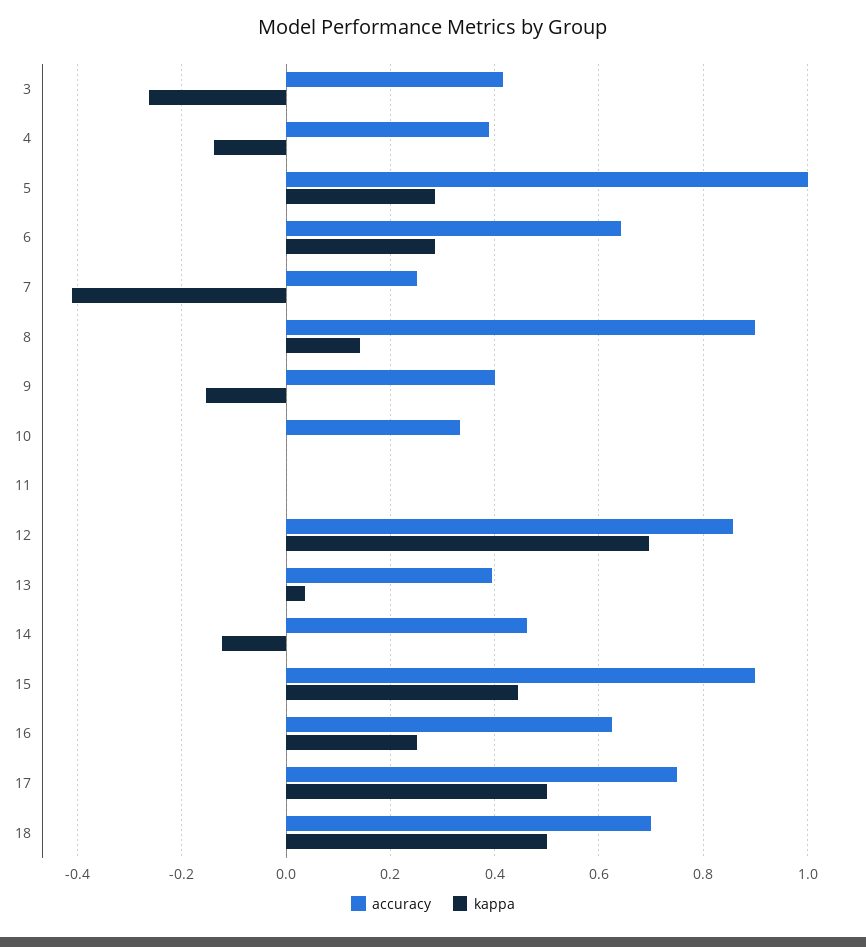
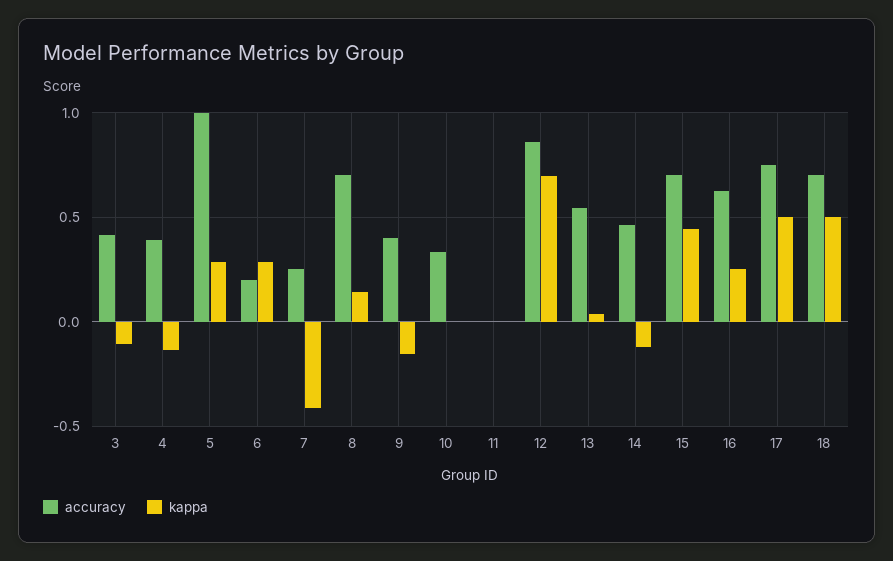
  {
    "accuracy": {
      "3": 0.42,
      "4": 0.38,
      "5": 1,
-     "6": 0.64,
+     "6": 0.2,
      "7": 0.26,
-     "8": 0.9,
+     "8": 0.7,
      "9": 0.4,
      "10": 0.34,
      "11": 0,
      "12": 0.86,
-     "13": 0.4,
+     "13": 0.55,
      "14": 0.46,
-     "15": 0.9,
+     "15": 0.7,
      "16": 0.62,
      "17": 0.76,
      "18": 0.7
    },
    "kappa": {
-     "3": -0.26,
+     "3": -0.1,
      "4": -0.14,
      "5": 0.28,
      "6": 0.28,
      "7": -0.42,
      "8": 0.14,
      "9": -0.16,
      "10": 0,
      "11": 0,
      "12": 0.7,
      "13": 0.04,
      "14": -0.12,
      "15": 0.44,
      "16": 0.26,
      "17": 0.5,
      "18": 0.5
    }
  }

